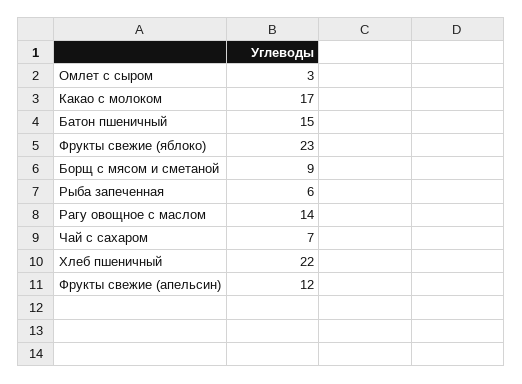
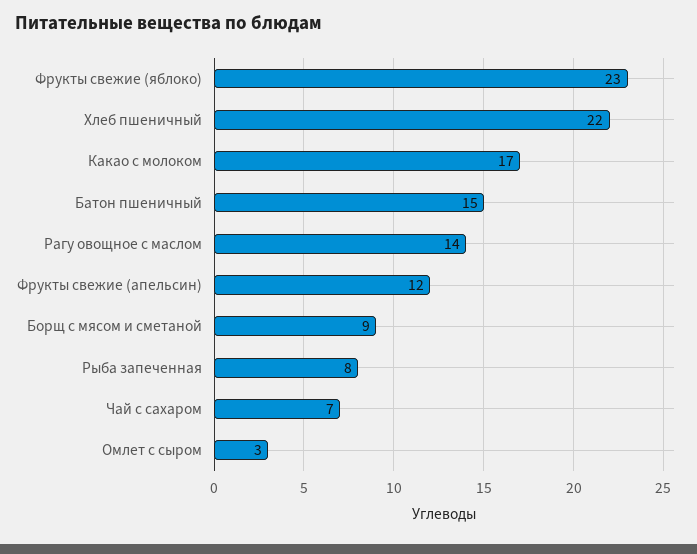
  {
    "Омлет с сыром": 3,
    "Какао с молоком": 17,
    "Батон пшеничный": 15,
    "Фрукты свежие (яблоко)": 23,
    "Борщ с мясом и сметаной": 9,
-   "Рыба запеченная": 6,
+   "Рыба запеченная": 8,
    "Рагу овощное с маслом": 14,
    "Чай с сахаром": 7,
    "Хлеб пшеничный": 22,
    "Фрукты свежие (апельсин)": 12
  }

